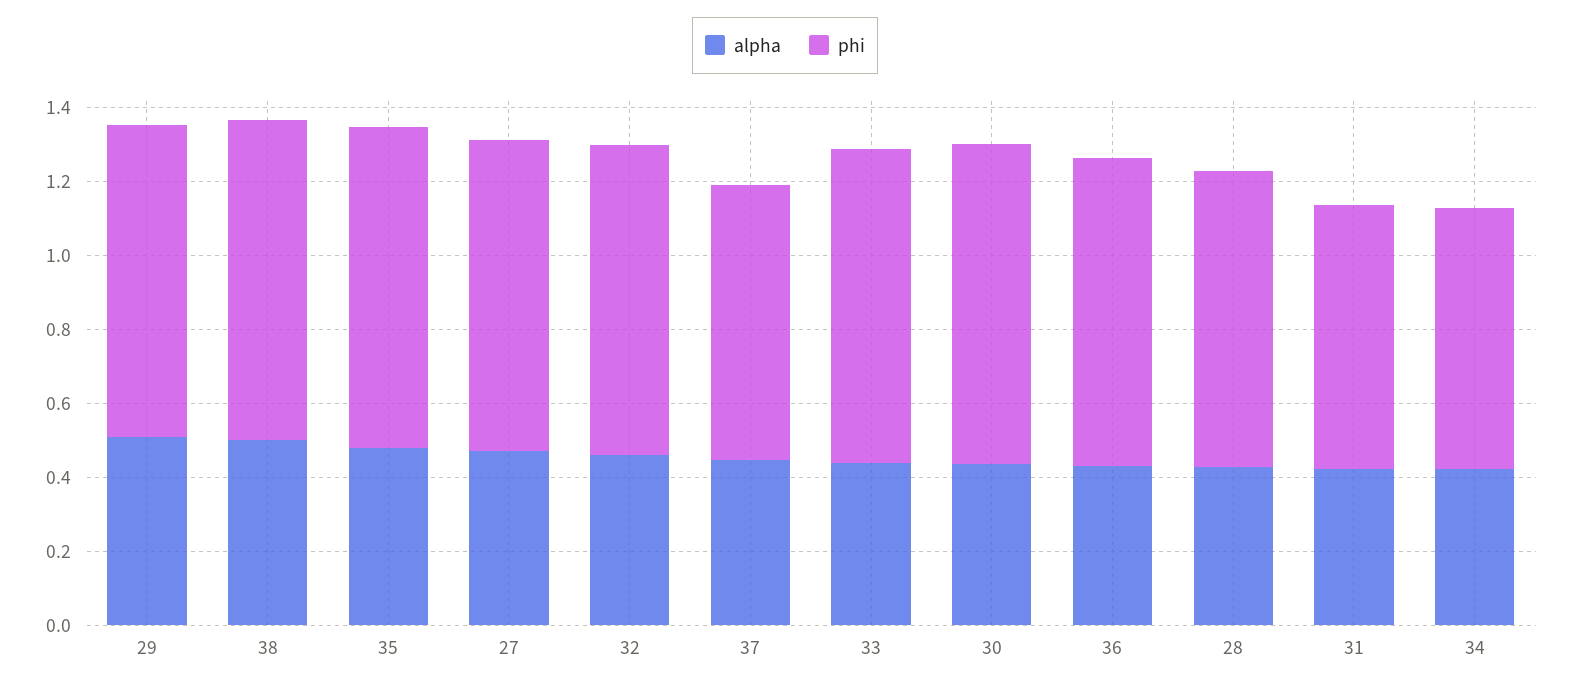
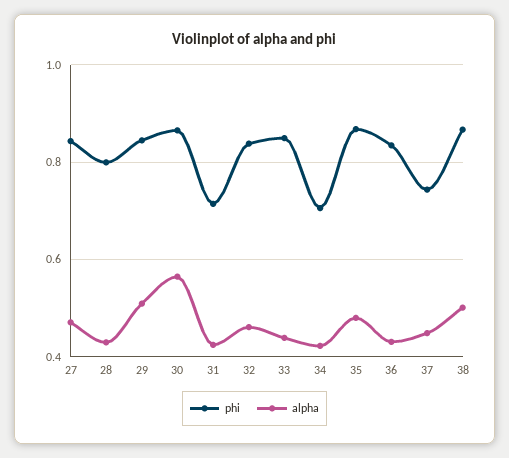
  {
    "alpha": {
      "29": 0.5,
      "38": 0.5,
      "35": 0.48,
      "27": 0.48,
      "32": 0.46,
      "37": 0.44,
      "33": 0.44,
-     "30": 0.45,
+     "30": 0.56,
      "36": 0.44,
      "28": 0.42,
      "31": 0.42,
      "34": 0.42
    },
    "phi": {
      "29": 0.84,
      "38": 0.86,
      "35": 0.86,
      "27": 0.84,
      "32": 0.84,
      "37": 0.74,
      "33": 0.84,
      "30": 0.86,
      "36": 0.84,
      "28": 0.8,
      "31": 0.72,
      "34": 0.7
    }
  }

